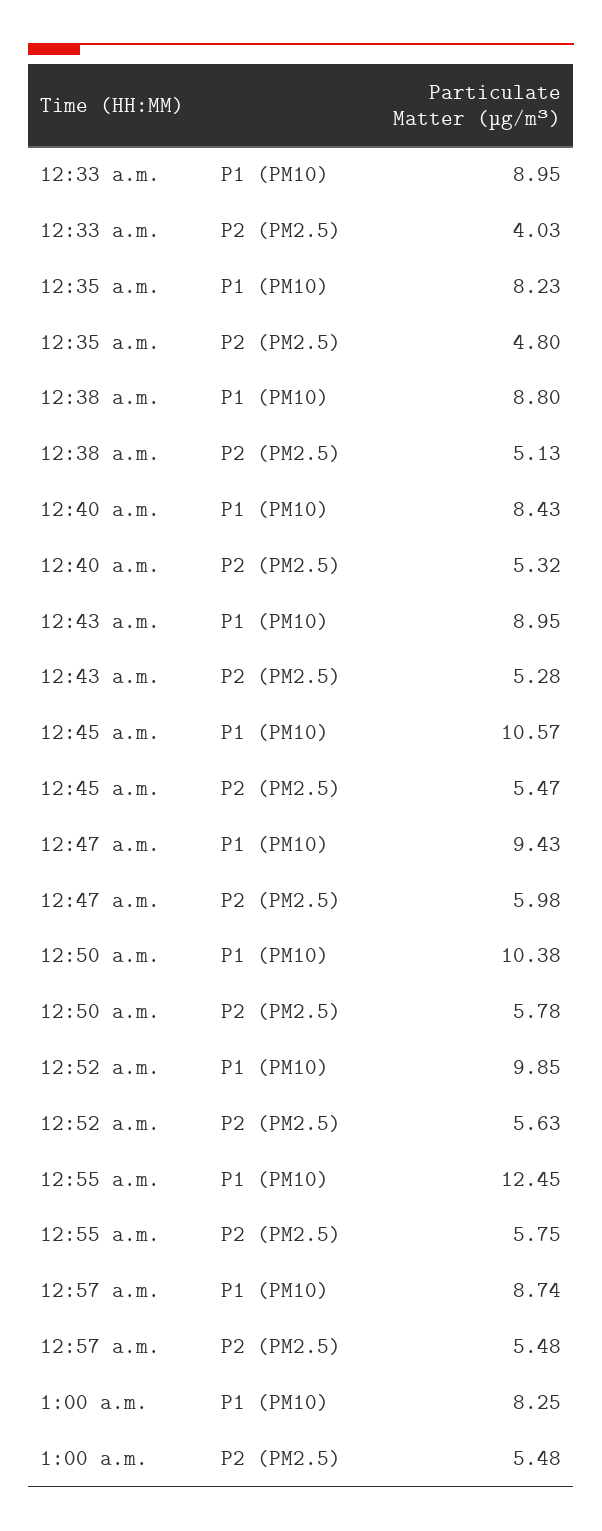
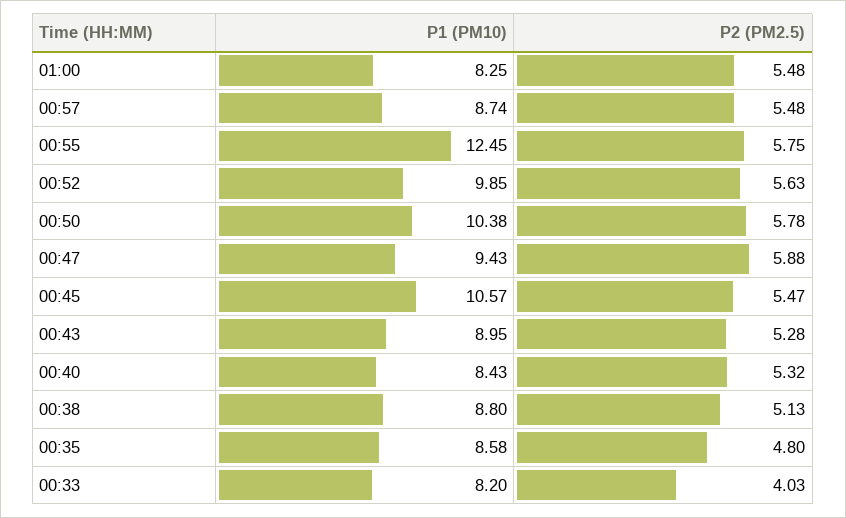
  {
    "12:33 a.m.": {
-     "P1 (PM10)": 8.95,
+     "P1 (PM10)": 8.2,
      "P2 (PM2.5)": 4.03
    },
    "12:35 a.m.": {
-     "P1 (PM10)": 8.23,
+     "P1 (PM10)": 8.58,
      "P2 (PM2.5)": 4.8
    },
    "12:38 a.m.": {
      "P1 (PM10)": 8.8,
      "P2 (PM2.5)": 5.13
    },
    "12:40 a.m.": {
      "P1 (PM10)": 8.43,
      "P2 (PM2.5)": 5.32
    },
    "12:43 a.m.": {
      "P1 (PM10)": 8.95,
      "P2 (PM2.5)": 5.28
    },
    "12:45 a.m.": {
      "P1 (PM10)": 10.57,
      "P2 (PM2.5)": 5.47
    },
    "12:47 a.m.": {
      "P1 (PM10)": 9.43,
-     "P2 (PM2.5)": 5.98
+     "P2 (PM2.5)": 5.88
    },
    "12:50 a.m.": {
      "P1 (PM10)": 10.38,
      "P2 (PM2.5)": 5.78
    },
    "12:52 a.m.": {
      "P1 (PM10)": 9.85,
      "P2 (PM2.5)": 5.63
    },
    "12:55 a.m.": {
      "P1 (PM10)": 12.45,
      "P2 (PM2.5)": 5.75
    },
    "12:57 a.m.": {
      "P1 (PM10)": 8.74,
      "P2 (PM2.5)": 5.48
    },
    "1:00 a.m.": {
      "P1 (PM10)": 8.25,
      "P2 (PM2.5)": 5.48
    }
  }

